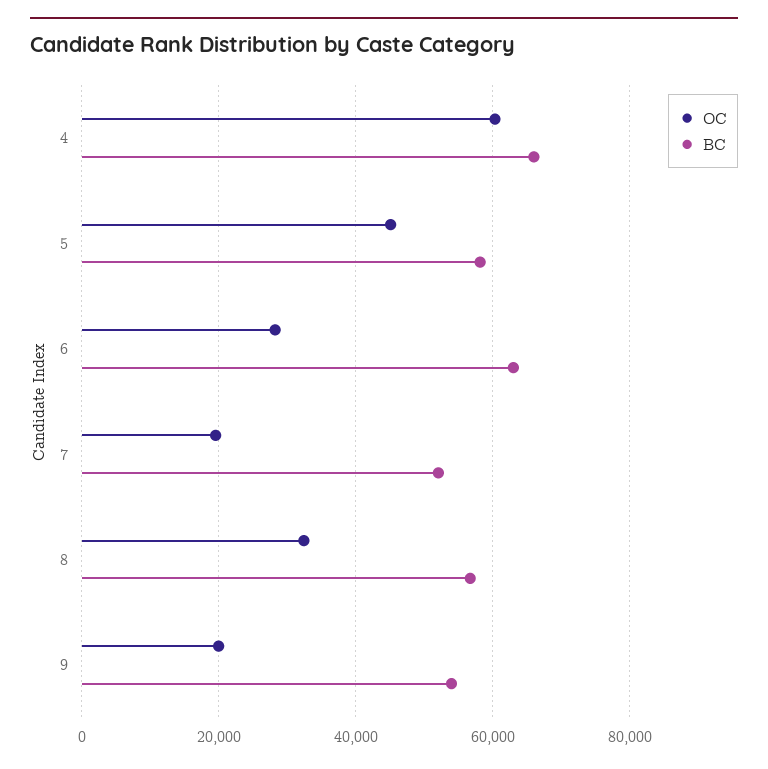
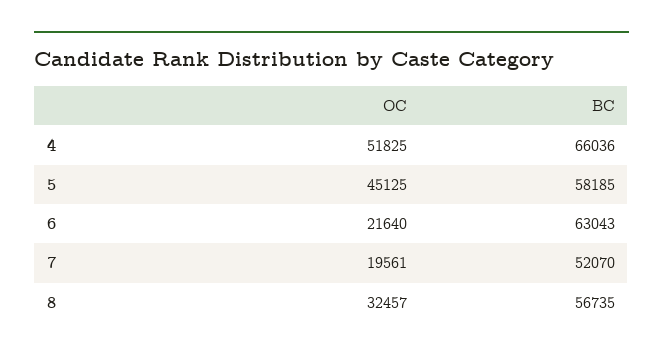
  {
    "OC": {
-     "4": 60000,
+     "4": 51825,
      "5": 45125,
-     "6": 28000,
+     "6": 21640,
      "7": 19561,
-     "8": 32457,
+     "8": 32457
-     "9": 20000
    },
    "BC": {
      "4": 66036,
      "5": 58185,
      "6": 63043,
      "7": 52070,
-     "8": 56735,
+     "8": 56735
-     "9": 54000
    }
  }

